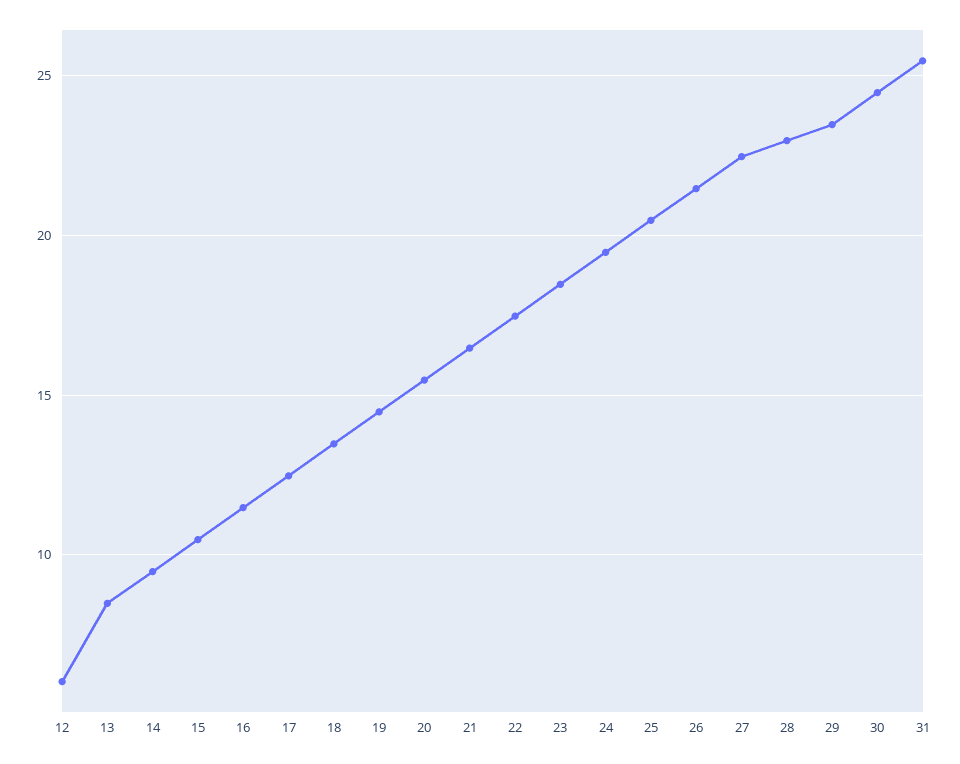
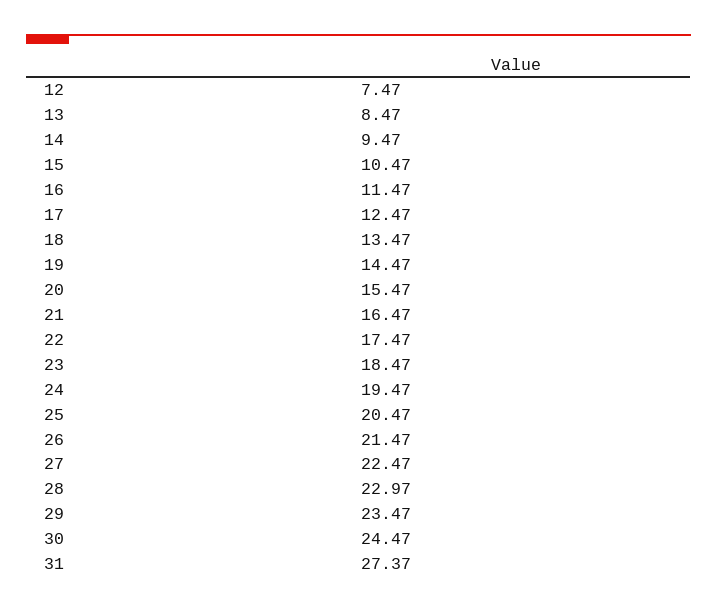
  {
-   "12": 6,
+   "12": 7.47,
    "13": 8.47,
    "14": 9.47,
    "15": 10.47,
    "16": 11.47,
    "17": 12.47,
    "18": 13.47,
    "19": 14.47,
    "20": 15.47,
    "21": 16.47,
    "22": 17.47,
    "23": 18.47,
    "24": 19.47,
    "25": 20.47,
    "26": 21.47,
    "27": 22.47,
    "28": 22.97,
    "29": 23.47,
    "30": 24.47,
-   "31": 25.5
+   "31": 27.37
  }

